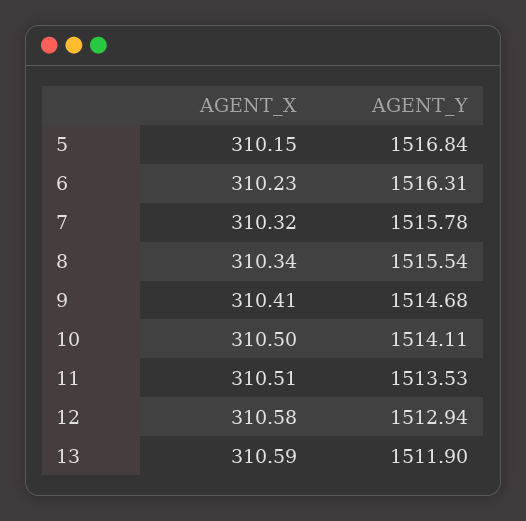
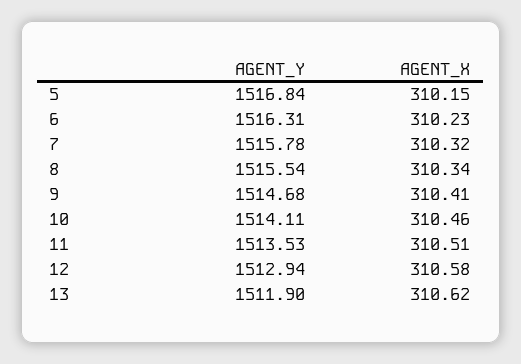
  {
    "AGENT_X": {
      "5": 310.15,
      "6": 310.23,
      "7": 310.32,
      "8": 310.34,
      "9": 310.41,
-     "10": 310.5,
+     "10": 310.46,
      "11": 310.51,
      "12": 310.58,
-     "13": 310.59
+     "13": 310.62
    },
    "AGENT_Y": {
      "5": 1516.84,
      "6": 1516.31,
      "7": 1515.78,
      "8": 1515.54,
      "9": 1514.68,
      "10": 1514.11,
      "11": 1513.53,
      "12": 1512.94,
      "13": 1511.9
    }
  }

